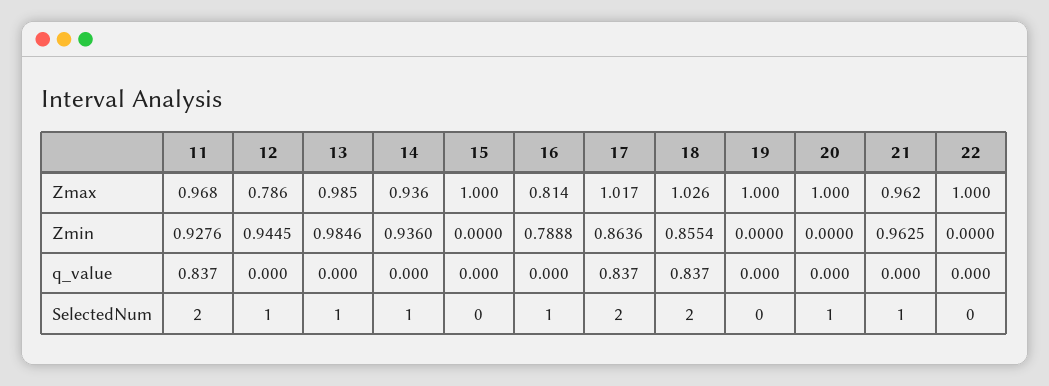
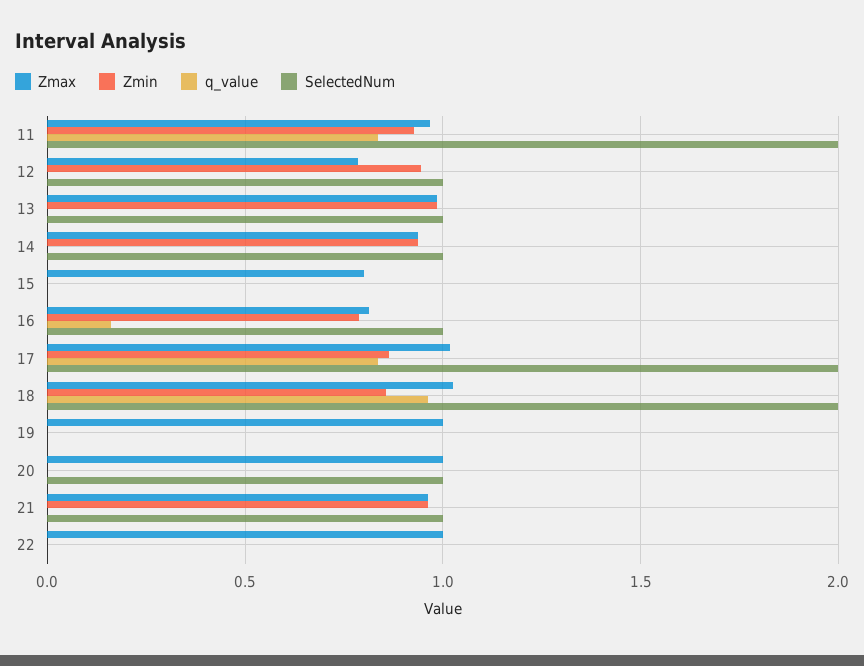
  {
    "Zmax": {
      "11": 0.968,
      "12": 0.786,
      "13": 0.985,
      "14": 0.936,
-     "15": 1,
+     "15": 0.8,
      "16": 0.814,
      "17": 1.017,
      "18": 1.026,
      "19": 1,
      "20": 1,
      "21": 0.962,
      "22": 1
    },
    "Zmin": {
      "11": 0.9276,
      "12": 0.9445,
      "13": 0.9846,
      "14": 0.936,
      "15": 0,
      "16": 0.7888,
      "17": 0.8636,
      "18": 0.8554,
      "19": 0,
      "20": 0,
      "21": 0.9625,
      "22": 0
    },
    "q_value": {
      "11": 0.837,
      "12": 0,
      "13": 0,
      "14": 0,
      "15": 0,
-     "16": 0,
+     "16": 0.15,
      "17": 0.837,
-     "18": 0.837,
+     "18": 0.95,
      "19": 0,
      "20": 0,
      "21": 0,
      "22": 0
    },
    "SelectedNum": {
      "11": 2,
      "12": 1,
      "13": 1,
      "14": 1,
      "15": 0,
      "16": 1,
      "17": 2,
      "18": 2,
      "19": 0,
      "20": 1,
      "21": 1,
      "22": 0
    }
  }

